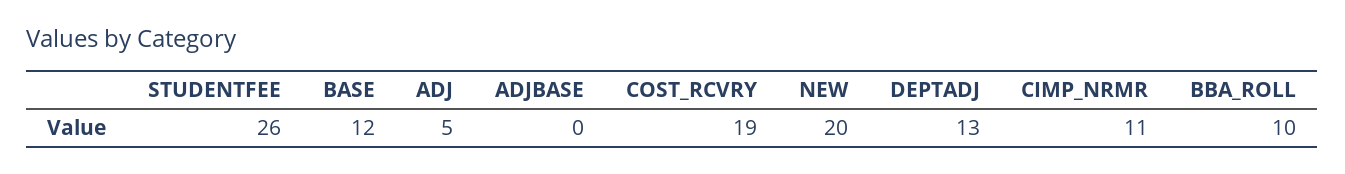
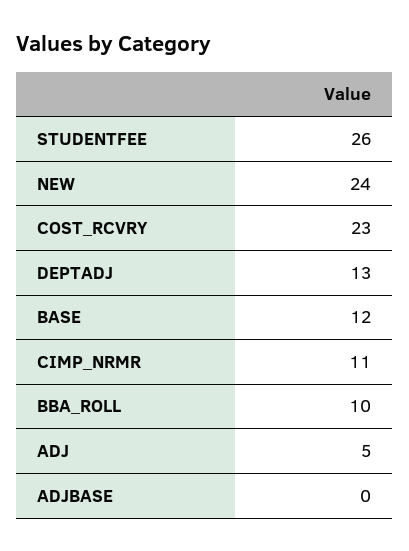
  {
    "STUDENTFEE": 26,
    "BASE": 12,
    "ADJ": 5,
    "ADJBASE": 0,
-   "COST_RCVRY": 19,
+   "COST_RCVRY": 23,
-   "NEW": 20,
+   "NEW": 24,
    "DEPTADJ": 13,
    "CIMP_NRMR": 11,
    "BBA_ROLL": 10
  }

